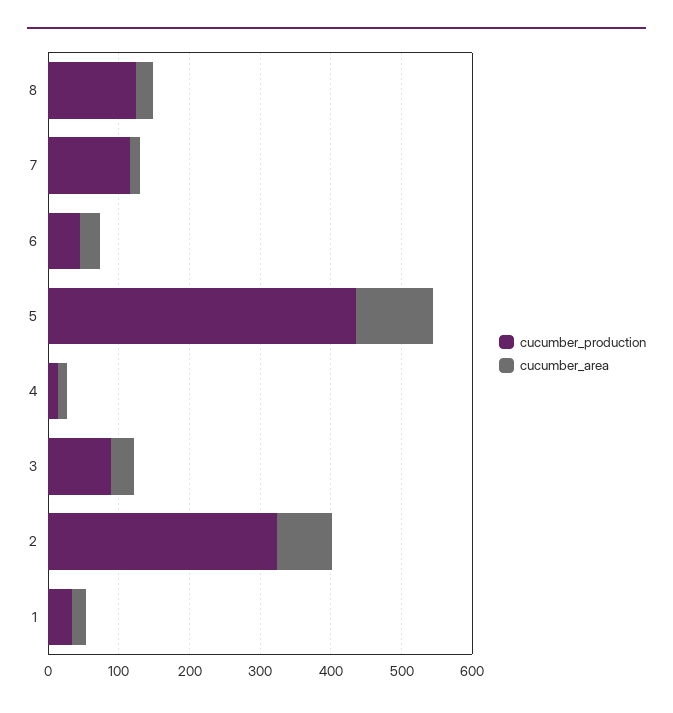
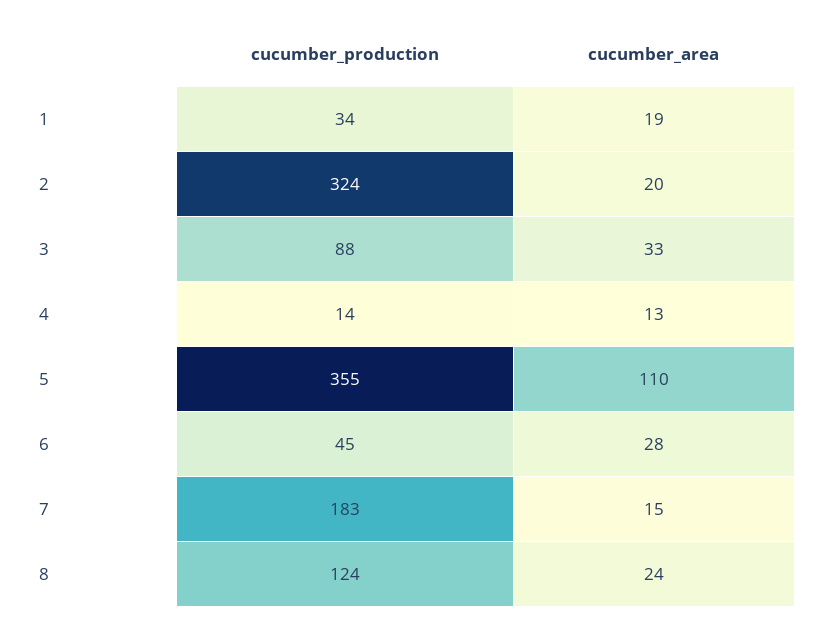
  {
    "cucumber_production": {
      "8": 124,
-     "7": 120,
+     "7": 183,
      "6": 45,
-     "5": 440,
+     "5": 355,
      "4": 14,
      "3": 88,
      "2": 324,
      "1": 34
    },
    "cucumber_area": {
      "8": 24,
      "7": 15,
      "6": 28,
      "5": 110,
      "4": 13,
      "3": 33,
-     "2": 80,
+     "2": 20,
      "1": 19
    }
  }

